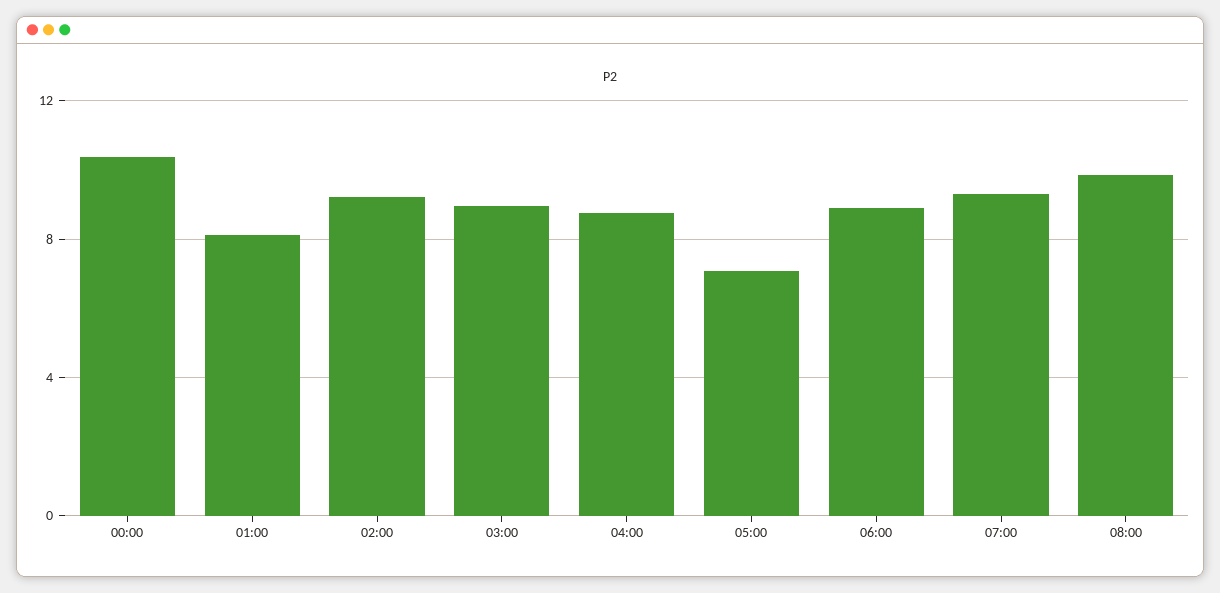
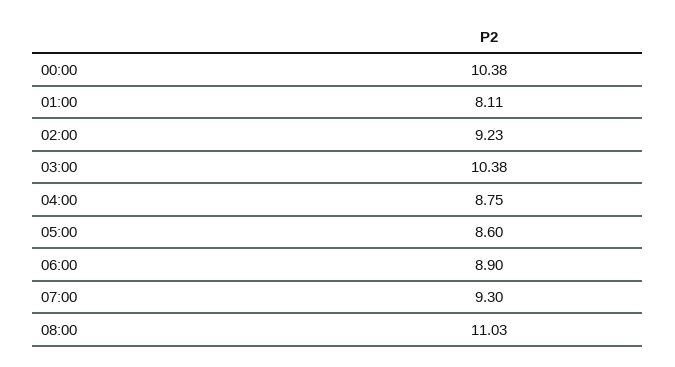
  {
    "00:00": 10.38,
    "01:00": 8.11,
    "02:00": 9.23,
-   "03:00": 9,
+   "03:00": 10.38,
    "04:00": 8.75,
-   "05:00": 7,
+   "05:00": 8.6,
    "06:00": 8.9,
    "07:00": 9.3,
-   "08:00": 10
+   "08:00": 11.03
  }

